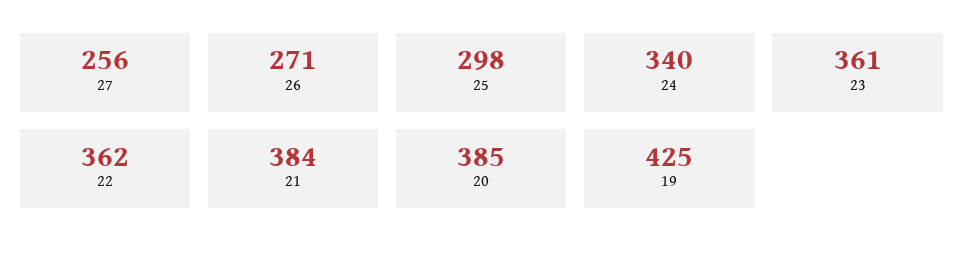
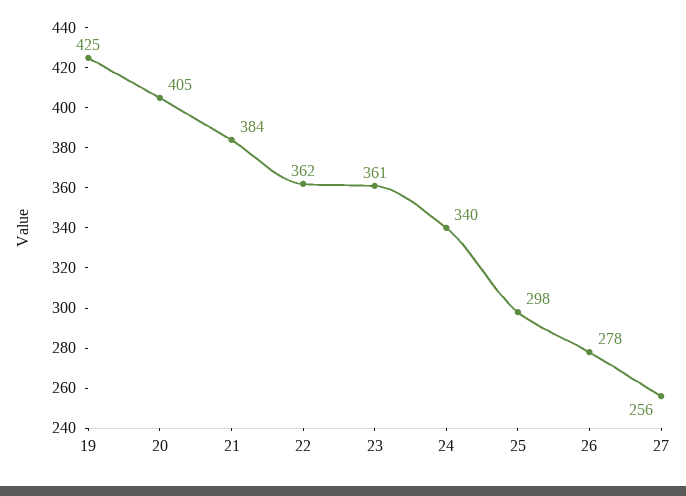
  {
    "27": 256,
-   "26": 271,
+   "26": 278,
    "25": 298,
    "24": 340,
    "23": 361,
    "22": 362,
    "21": 384,
-   "20": 385,
+   "20": 405,
    "19": 425
  }

